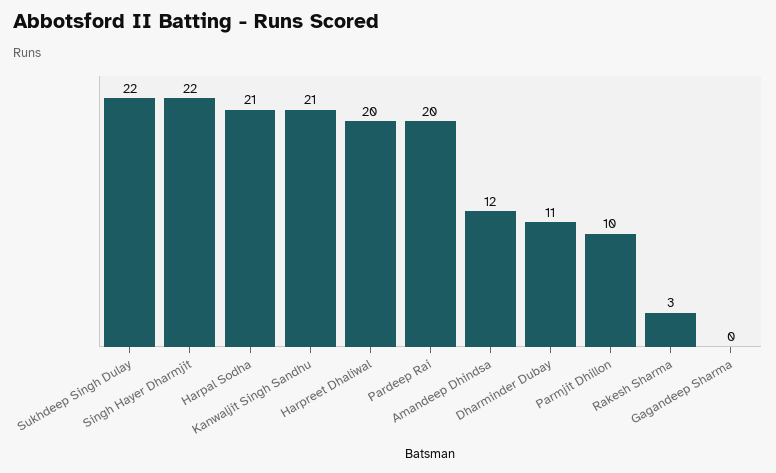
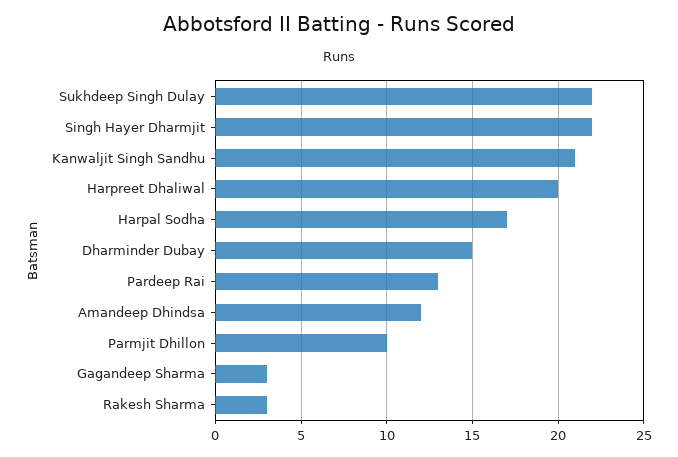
  {
    "Sukhdeep Singh Dulay": 22,
    "Singh Hayer Dharmjit": 22,
-   "Harpal Sodha": 21,
+   "Harpal Sodha": 17,
    "Kanwaljit Singh Sandhu": 21,
    "Harpreet Dhaliwal": 20,
-   "Pardeep Rai": 20,
+   "Pardeep Rai": 13,
    "Amandeep Dhindsa": 12,
-   "Dharminder Dubay": 11,
+   "Dharminder Dubay": 15,
    "Parmjit Dhillon": 10,
    "Rakesh Sharma": 3,
-   "Gagandeep Sharma": 0
+   "Gagandeep Sharma": 3
  }

